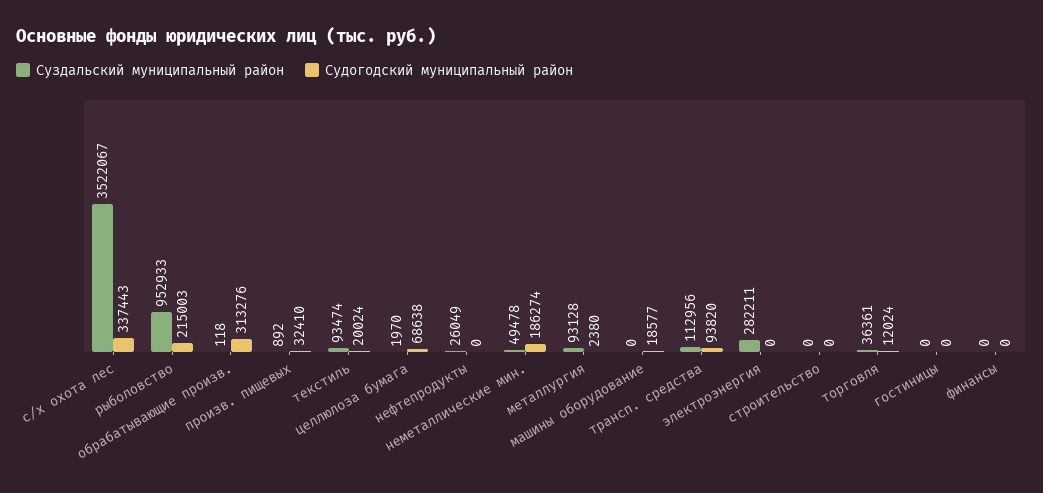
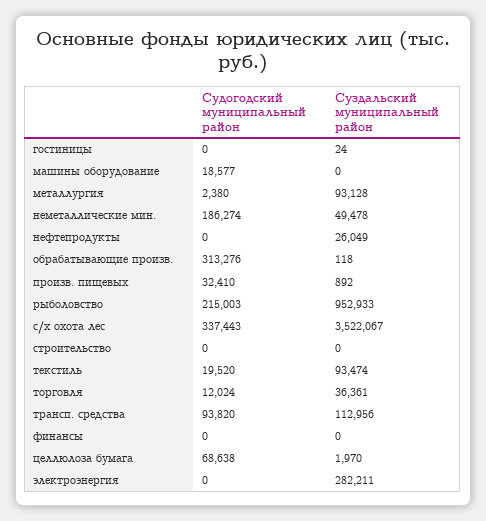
  {
    "Суздальский муниципальный район": {
      "с/х охота лес": 3522067,
      "рыболовство": 952933,
      "обрабатывающие произв.": 118,
      "произв. пищевых": 892,
      "текстиль": 93474,
      "целлюлоза бумага": 1970,
      "нефтепродукты": 26049,
      "неметаллические мин.": 49478,
      "металлургия": 93128,
      "машины оборудование": 0,
      "трансп. средства": 112956,
      "электроэнергия": 282211,
      "строительство": 0,
      "торговля": 36361,
-     "гостиницы": 0,
+     "гостиницы": 24,
      "финансы": 0
    },
    "Судогодский муниципальный район": {
      "с/х охота лес": 337443,
      "рыболовство": 215003,
      "обрабатывающие произв.": 313276,
      "произв. пищевых": 32410,
-     "текстиль": 20024,
+     "текстиль": 19520,
      "целлюлоза бумага": 68638,
      "нефтепродукты": 0,
      "неметаллические мин.": 186274,
      "металлургия": 2380,
      "машины оборудование": 18577,
      "трансп. средства": 93820,
      "электроэнергия": 0,
      "строительство": 0,
      "торговля": 12024,
      "гостиницы": 0,
      "финансы": 0
    }
  }

